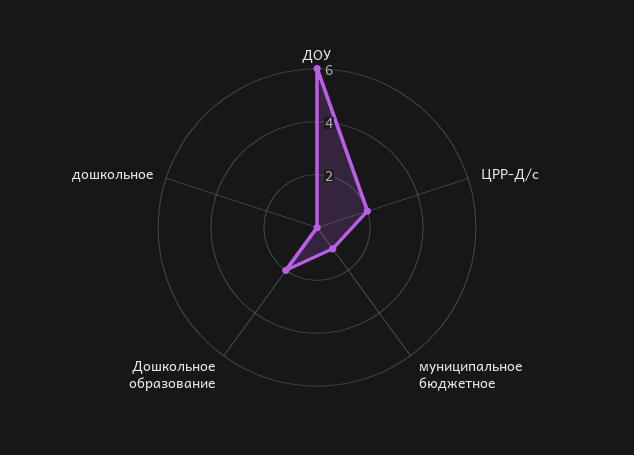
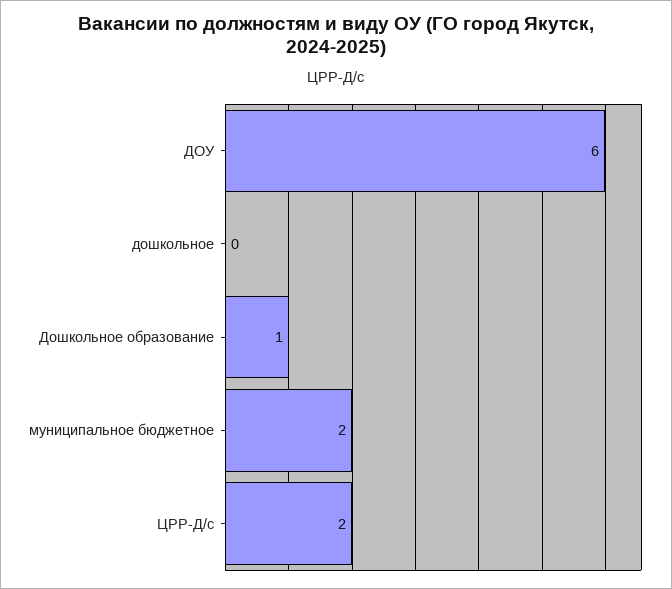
  {
    "ДОУ": 6,
    "ЦРР-Д/с": 2,
-   "муниципальное бюджетное": 1,
+   "муниципальное бюджетное": 2,
-   "Дошкольное образование": 2,
+   "Дошкольное образование": 1,
    "дошкольное": 0
  }

